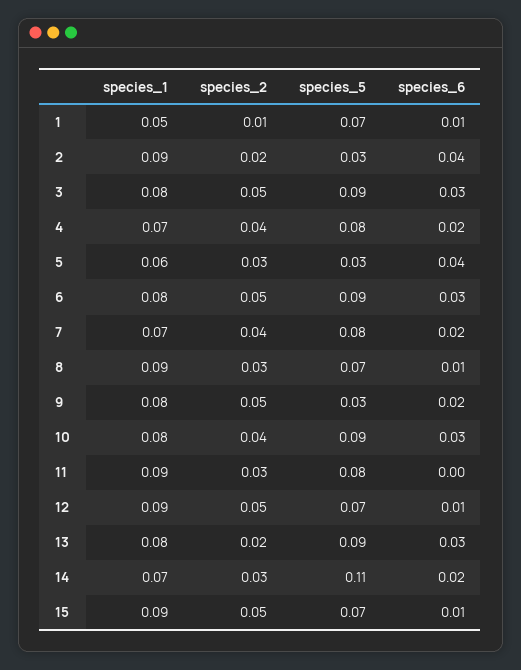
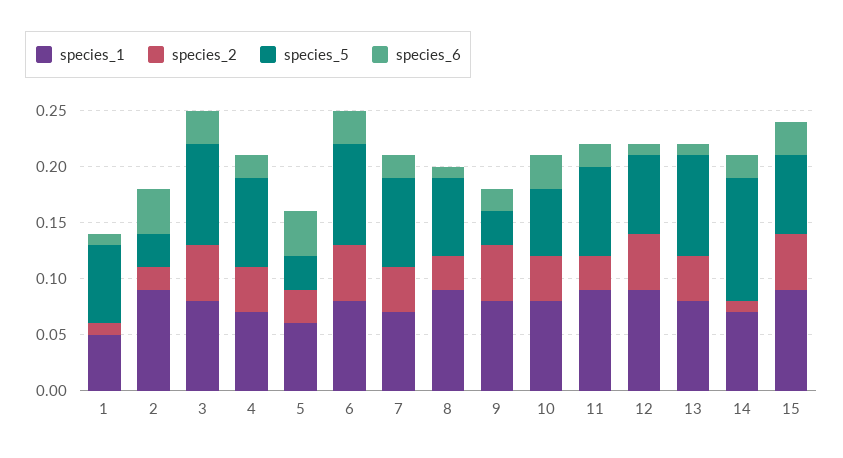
  {
    "species_1": {
      "1": 0.05,
      "2": 0.09,
      "3": 0.08,
      "4": 0.07,
      "5": 0.06,
      "6": 0.08,
      "7": 0.07,
      "8": 0.09,
      "9": 0.08,
      "10": 0.08,
      "11": 0.09,
      "12": 0.09,
      "13": 0.08,
      "14": 0.07,
      "15": 0.09
    },
    "species_2": {
      "1": 0.01,
      "2": 0.02,
      "3": 0.05,
      "4": 0.04,
      "5": 0.03,
      "6": 0.05,
      "7": 0.04,
      "8": 0.03,
      "9": 0.05,
      "10": 0.04,
      "11": 0.03,
      "12": 0.05,
-     "13": 0.02,
+     "13": 0.04,
-     "14": 0.03,
+     "14": 0.01,
      "15": 0.05
    },
    "species_5": {
      "1": 0.07,
      "2": 0.03,
      "3": 0.09,
      "4": 0.08,
      "5": 0.03,
      "6": 0.09,
      "7": 0.08,
      "8": 0.07,
      "9": 0.03,
-     "10": 0.09,
+     "10": 0.06,
      "11": 0.08,
      "12": 0.07,
      "13": 0.09,
      "14": 0.11,
      "15": 0.07
    },
    "species_6": {
      "1": 0.01,
      "2": 0.04,
      "3": 0.03,
      "4": 0.02,
      "5": 0.04,
      "6": 0.03,
      "7": 0.02,
      "8": 0.01,
      "9": 0.02,
      "10": 0.03,
-     "11": 0,
+     "11": 0.02,
      "12": 0.01,
-     "13": 0.03,
+     "13": 0.01,
      "14": 0.02,
-     "15": 0.01
+     "15": 0.03
    }
  }

